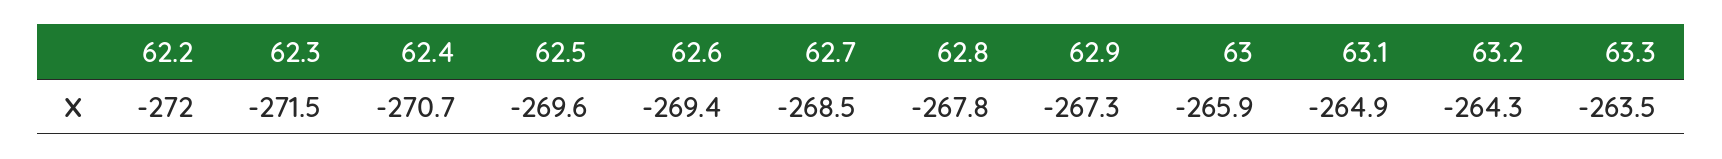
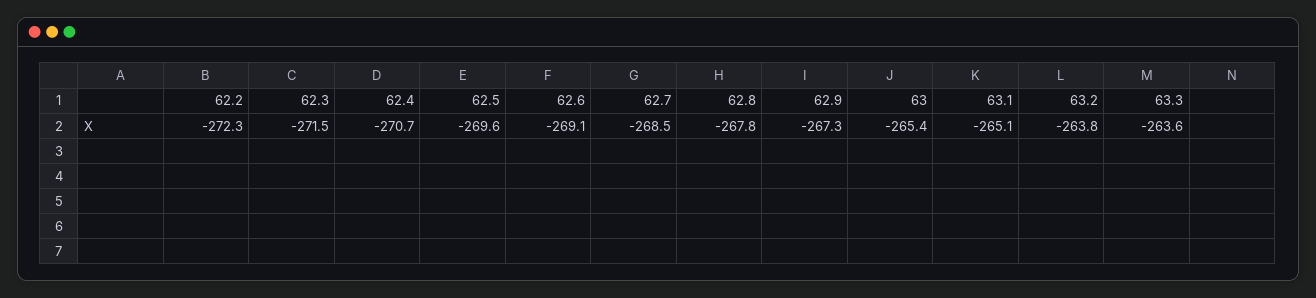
  {
-   "62.2": -272,
+   "62.2": -272.3,
    "62.3": -271.5,
    "62.4": -270.7,
    "62.5": -269.6,
-   "62.6": -269.4,
+   "62.6": -269.1,
    "62.7": -268.5,
    "62.8": -267.8,
    "62.9": -267.3,
-   "63": -265.9,
+   "63": -265.4,
-   "63.1": -264.9,
+   "63.1": -265.1,
-   "63.2": -264.3,
+   "63.2": -263.8,
-   "63.3": -263.5
+   "63.3": -263.6
  }

